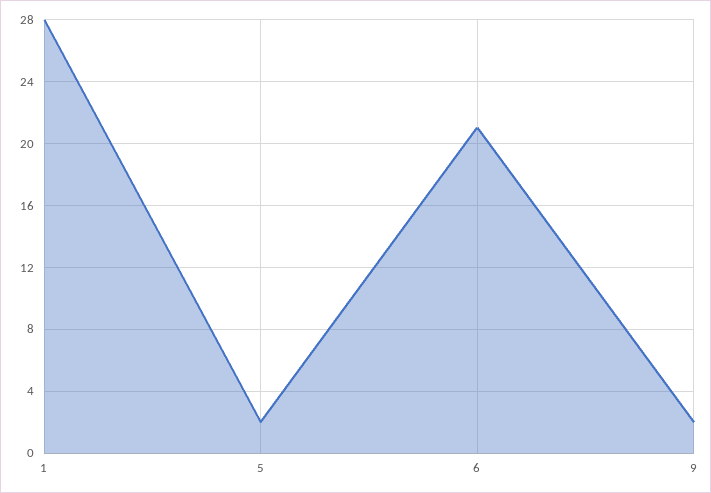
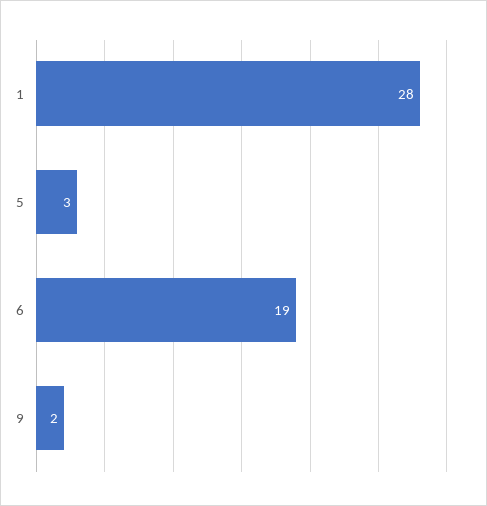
  {
    "1": 28,
-   "5": 2,
+   "5": 3,
-   "6": 21,
+   "6": 19,
    "9": 2
  }

